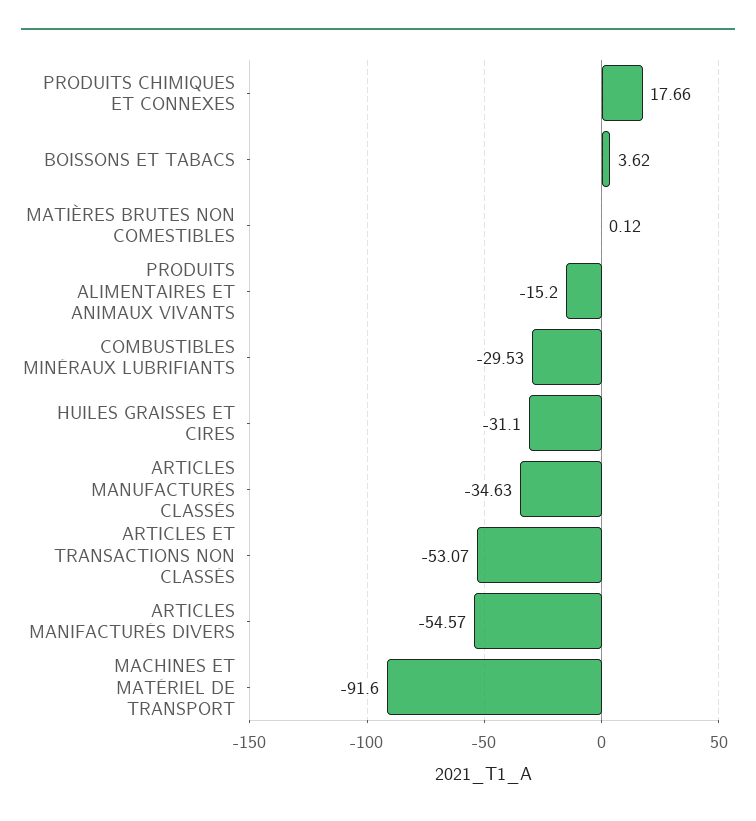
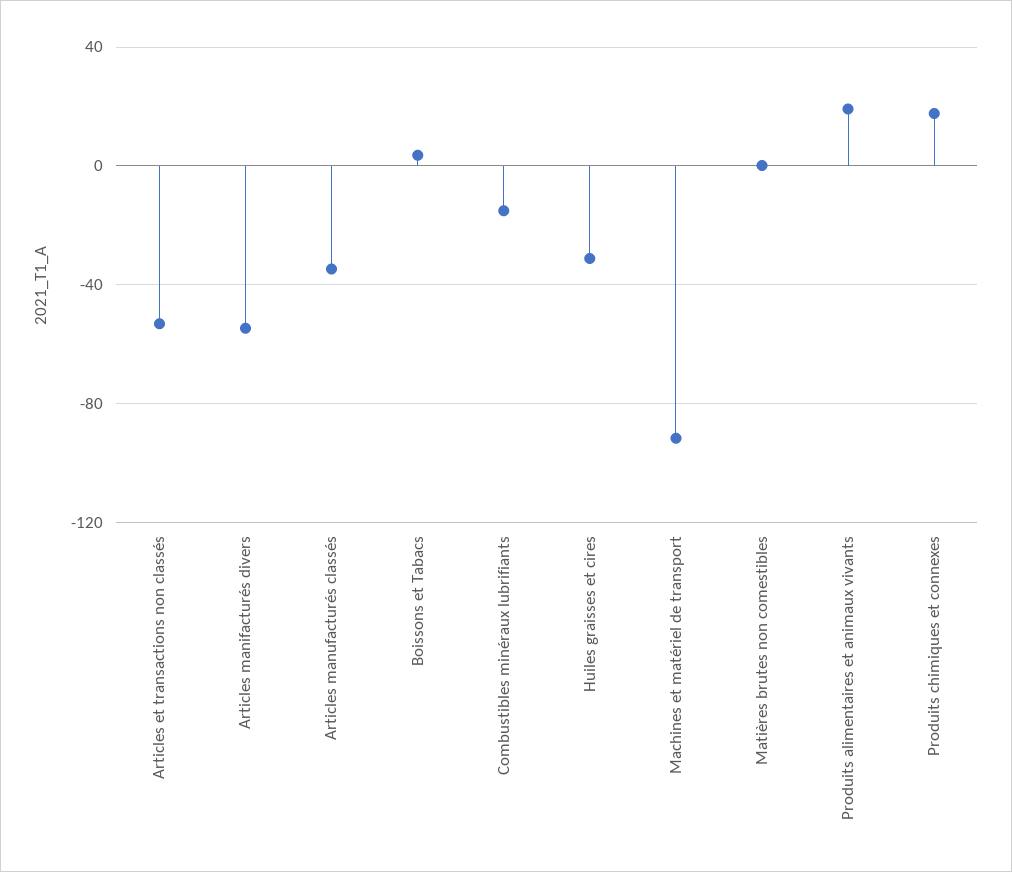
  {
    "PRODUITS CHIMIQUES ET CONNEXES": 17.66,
    "BOISSONS ET TABACS": 3.62,
    "MATIÈRES BRUTES NON COMESTIBLES": 0.12,
-   "PRODUITS ALIMENTAIRES ET ANIMAUX VIVANTS": -15.2,
+   "PRODUITS ALIMENTAIRES ET ANIMAUX VIVANTS": 20,
-   "COMBUSTIBLES MINÉRAUX LUBRIFIANTS": -29.53,
+   "COMBUSTIBLES MINÉRAUX LUBRIFIANTS": -15,
    "HUILES GRAISSES ET CIRES": -31.1,
    "ARTICLES MANUFACTURÉS CLASSÉS": -34.63,
    "ARTICLES ET TRANSACTIONS NON CLASSÉS": -53.07,
    "ARTICLES MANIFACTURÉS DIVERS": -54.57,
    "MACHINES ET MATÉRIEL DE TRANSPORT": -91.6
  }

